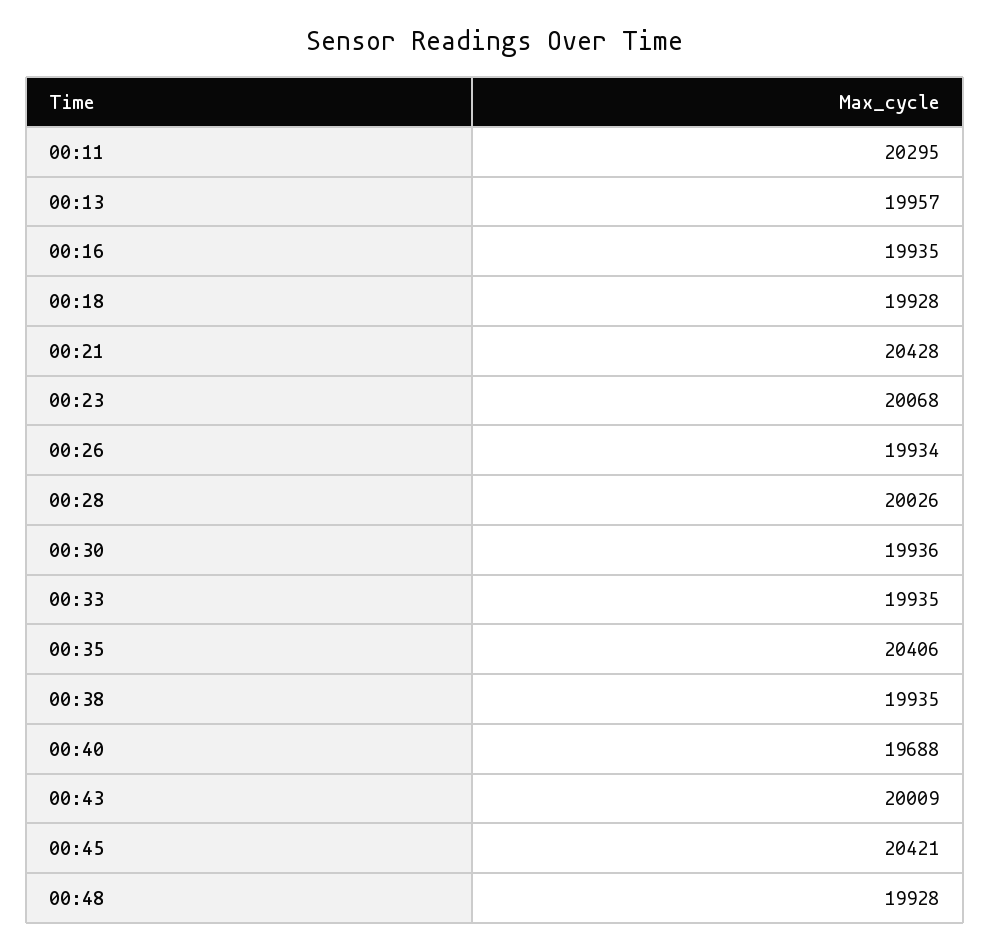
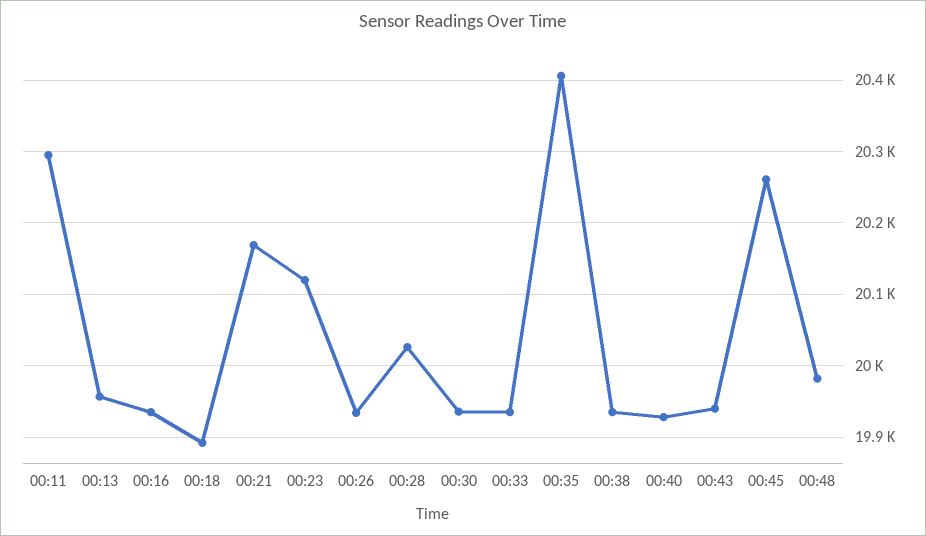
  {
    "00:11": 20295,
    "00:13": 19957,
    "00:16": 19935,
-   "00:18": 19928,
+   "00:18": 19890,
-   "00:21": 20428,
+   "00:21": 20170,
-   "00:23": 20068,
+   "00:23": 20120,
    "00:26": 19934,
    "00:28": 20026,
    "00:30": 19936,
    "00:33": 19935,
    "00:35": 20406,
    "00:38": 19935,
-   "00:40": 19688,
+   "00:40": 19930,
-   "00:43": 20009,
+   "00:43": 19940,
-   "00:45": 20421,
+   "00:45": 20260,
-   "00:48": 19928
+   "00:48": 19980
  }

